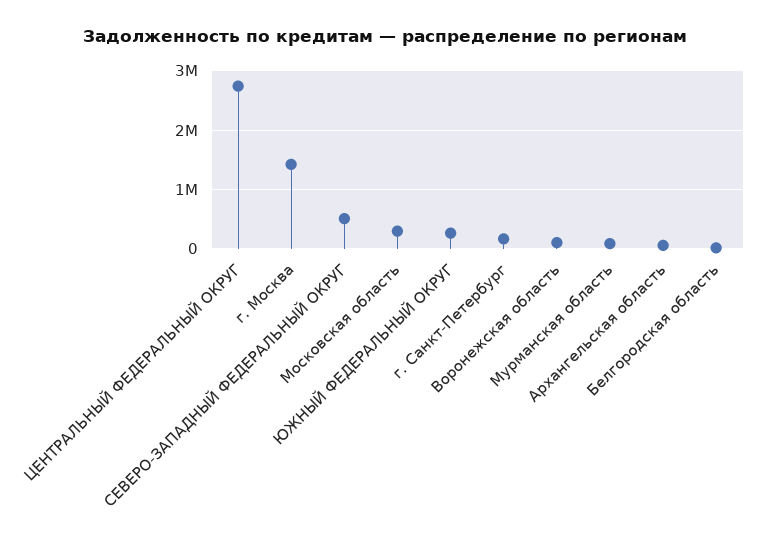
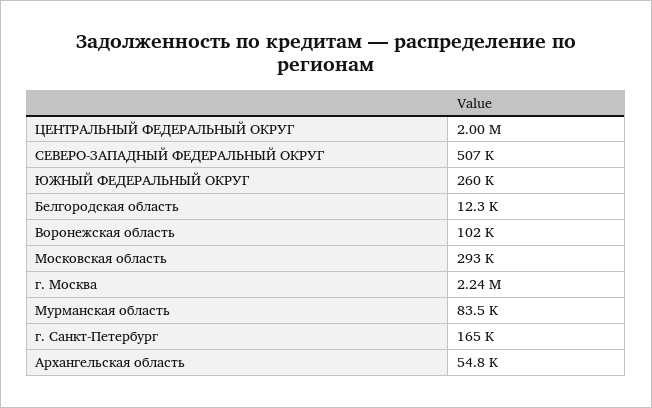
  {
-   "ЦЕНТРАЛЬНЫЙ ФЕДЕРАЛЬНЫЙ ОКРУГ": 2800000,
+   "ЦЕНТРАЛЬНЫЙ ФЕДЕРАЛЬНЫЙ ОКРУГ": 2000000,
-   "г. Москва": 1400000,
+   "г. Москва": 2240000,
    "СЕВЕРО-ЗАПАДНЫЙ ФЕДЕРАЛЬНЫЙ ОКРУГ": 507000,
    "Московская область": 293000,
    "ЮЖНЫЙ ФЕДЕРАЛЬНЫЙ ОКРУГ": 260000,
    "г. Санкт-Петербург": 165000,
    "Воронежская область": 102000,
    "Мурманская область": 83500,
    "Архангельская область": 54800,
    "Белгородская область": 12300
  }

